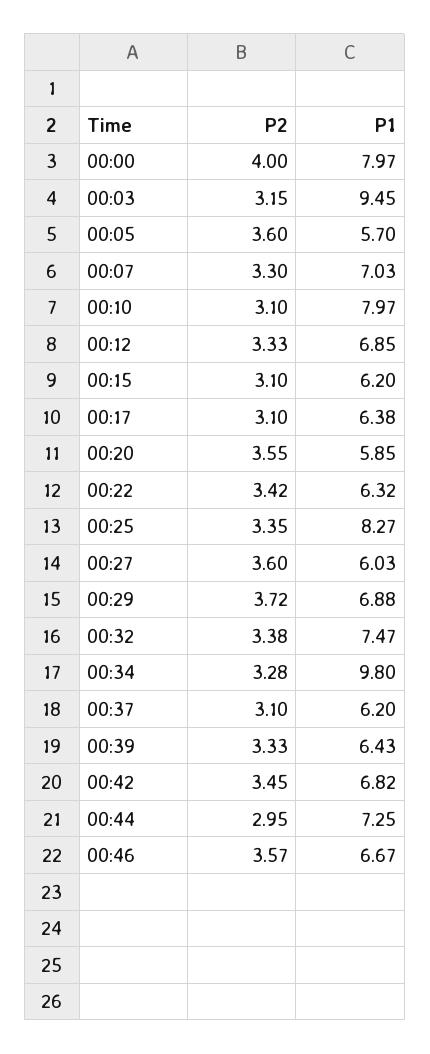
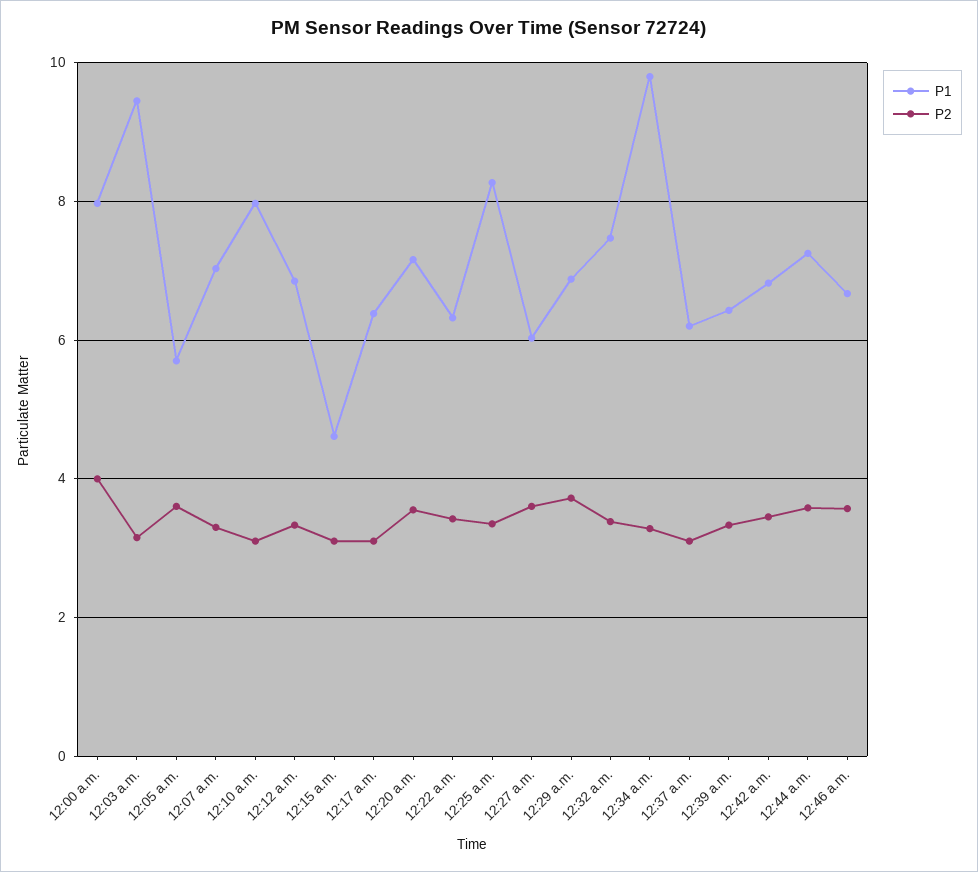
  {
    "P2": {
      "00:00": 4,
      "00:03": 3.15,
      "00:05": 3.6,
      "00:07": 3.3,
      "00:10": 3.1,
      "00:12": 3.33,
      "00:15": 3.1,
      "00:17": 3.1,
      "00:20": 3.55,
      "00:22": 3.42,
      "00:25": 3.35,
      "00:27": 3.6,
      "00:29": 3.72,
      "00:32": 3.38,
      "00:34": 3.28,
      "00:37": 3.1,
      "00:39": 3.33,
      "00:42": 3.45,
-     "00:44": 2.95,
+     "00:44": 3.6,
      "00:46": 3.57
    },
    "P1": {
      "00:00": 7.97,
      "00:03": 9.45,
      "00:05": 5.7,
      "00:07": 7.03,
      "00:10": 7.97,
      "00:12": 6.85,
-     "00:15": 6.2,
+     "00:15": 4.6,
      "00:17": 6.38,
-     "00:20": 5.85,
+     "00:20": 7.2,
      "00:22": 6.32,
      "00:25": 8.27,
      "00:27": 6.03,
      "00:29": 6.88,
      "00:32": 7.47,
      "00:34": 9.8,
      "00:37": 6.2,
      "00:39": 6.43,
      "00:42": 6.82,
      "00:44": 7.25,
      "00:46": 6.67
    }
  }

